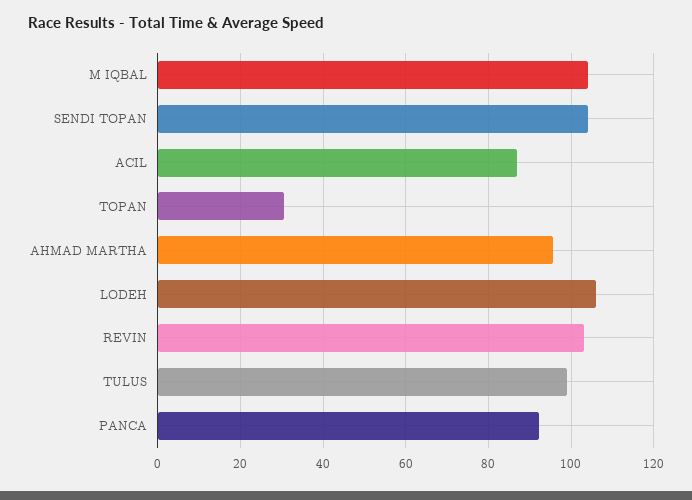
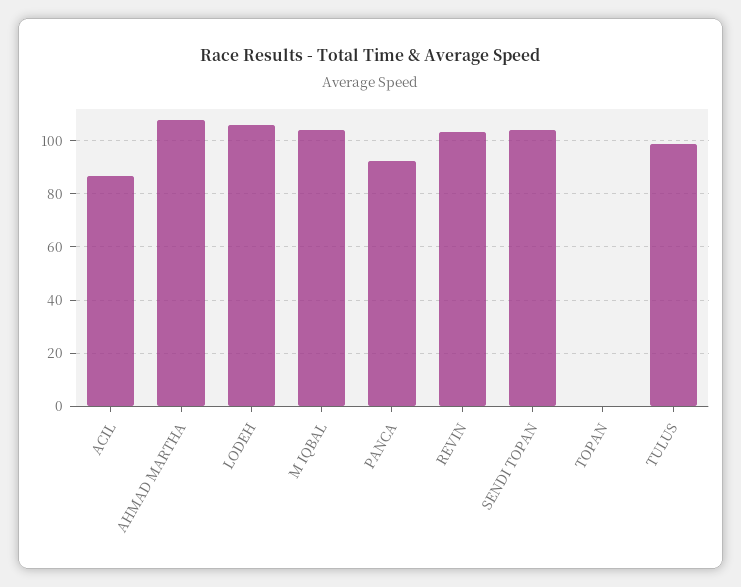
  {
    "M IQBAL": 104,
    "SENDI TOPAN": 104,
    "ACIL": 86,
-   "TOPAN": 30,
+   "TOPAN": 0,
-   "AHMAD MARTHA": 96,
+   "AHMAD MARTHA": 107.5,
    "LODEH": 106,
    "REVIN": 104,
    "TULUS": 98,
    "PANCA": 92
  }

